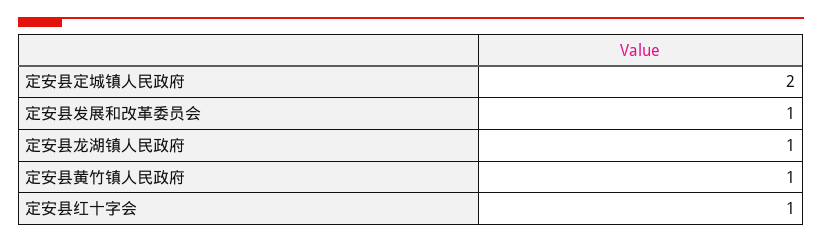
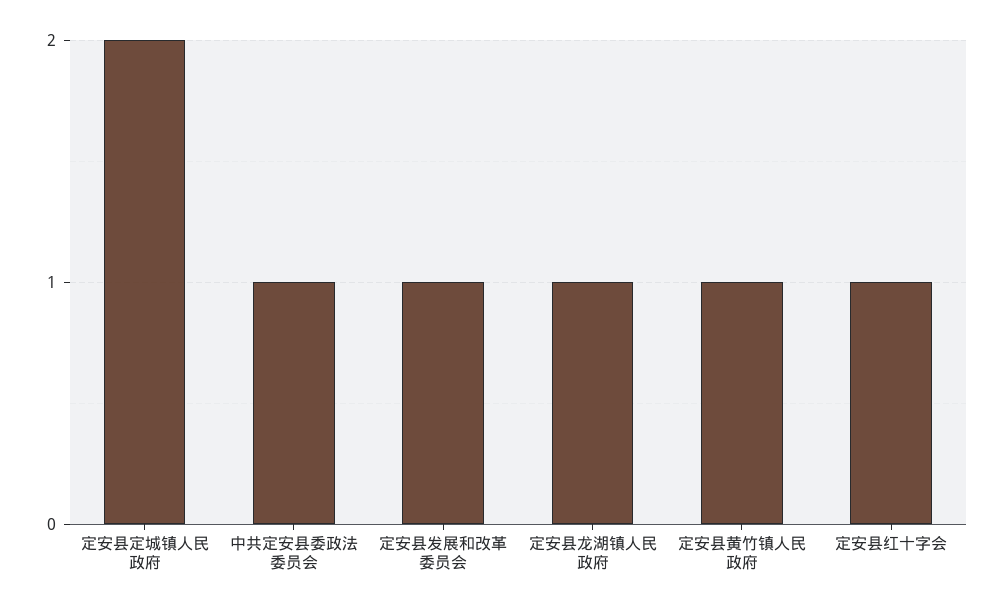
  {
    "定安县定城镇人民政府": 2,
    "定安县发展和改革委员会": 1,
    "定安县龙湖镇人民政府": 1,
    "定安县黄竹镇人民政府": 1,
-   "定安县红十字会": 1
+   "定安县红十字会": 1,
+   "中共定安县委政法委员会": 1
  }

